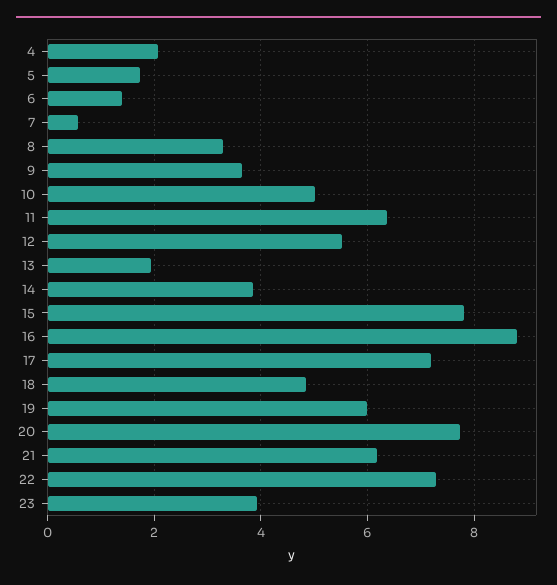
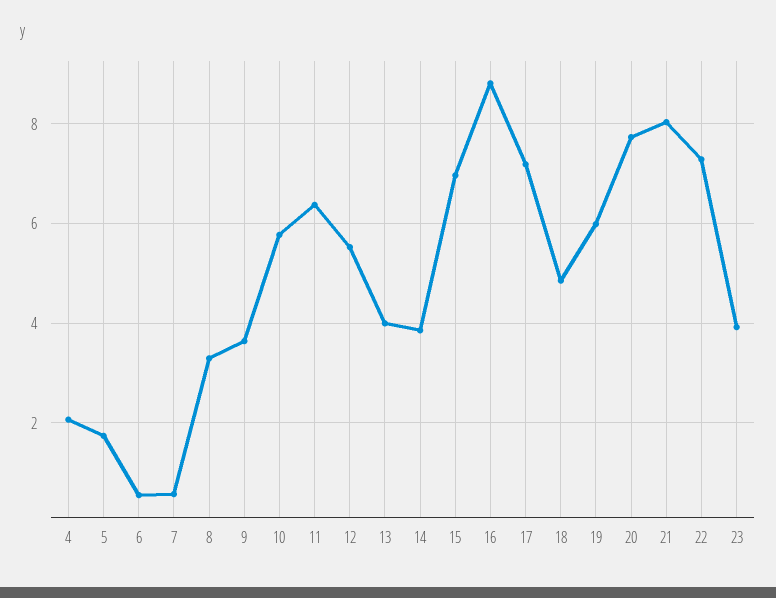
  {
    "4": 2,
    "5": 1.8,
-   "6": 1.4,
+   "6": 0.6,
    "7": 0.6,
    "8": 3.2,
    "9": 3.6,
-   "10": 5,
+   "10": 5.8,
    "11": 6.4,
    "12": 5.6,
-   "13": 2,
+   "13": 4,
    "14": 3.8,
-   "15": 7.8,
+   "15": 7,
    "16": 8.8,
    "17": 7.2,
    "18": 4.8,
    "19": 6,
    "20": 7.8,
-   "21": 6.2,
+   "21": 8,
    "22": 7.2,
    "23": 4
  }

